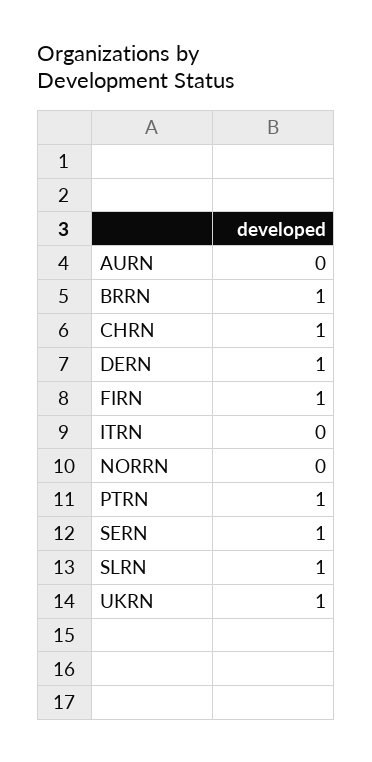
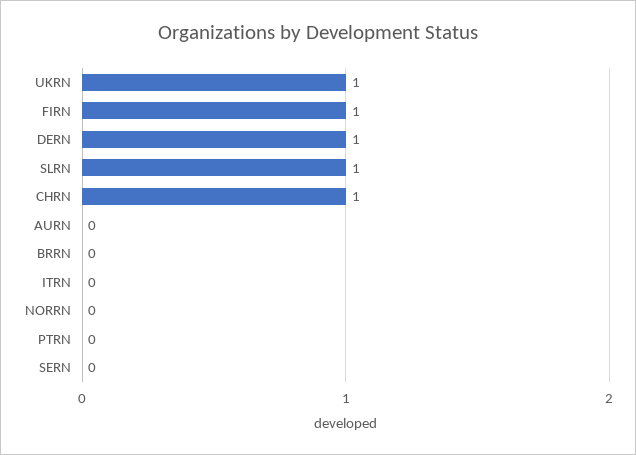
  {
    "AURN": 0,
-   "BRRN": 1,
+   "BRRN": 0,
    "CHRN": 1,
    "DERN": 1,
    "FIRN": 1,
    "ITRN": 0,
    "NORRN": 0,
-   "PTRN": 1,
+   "PTRN": 0,
-   "SERN": 1,
+   "SERN": 0,
    "SLRN": 1,
    "UKRN": 1
  }

